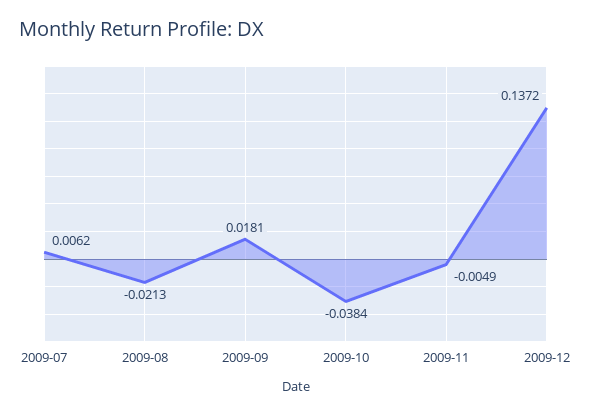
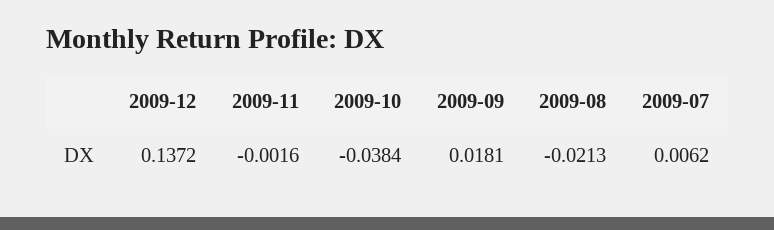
  {
    "2009-07": 0.0062,
    "2009-08": -0.0213,
    "2009-09": 0.0181,
    "2009-10": -0.0384,
-   "2009-11": -0.0049,
+   "2009-11": -0.0016,
    "2009-12": 0.1372
  }

